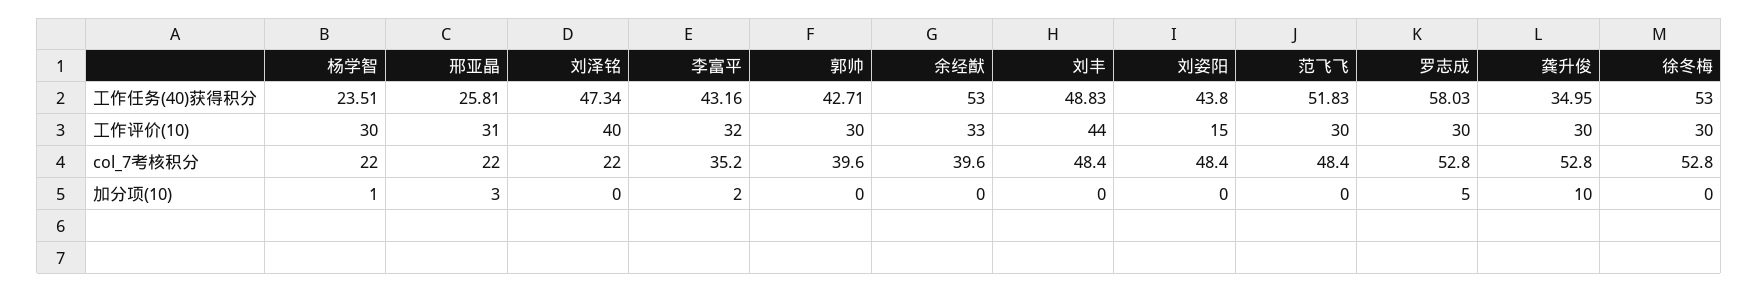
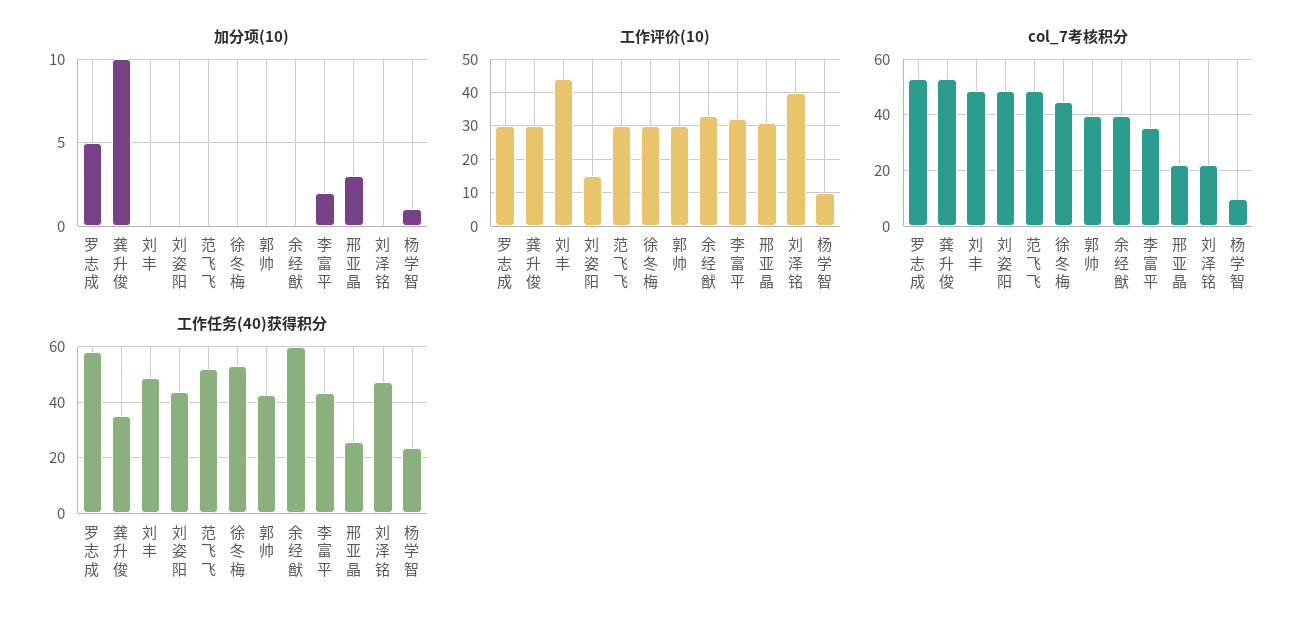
  {
    "工作任务(40)获得积分": {
      "杨学智": 23.51,
      "邢亚晶": 25.81,
      "刘泽铭": 47.34,
      "李富平": 43.16,
      "郭帅": 42.71,
-     "余经猷": 53,
+     "余经猷": 60,
      "刘丰": 48.83,
      "刘姿阳": 43.8,
      "范飞飞": 51.83,
      "罗志成": 58.03,
      "龚升俊": 34.95,
      "徐冬梅": 53
    },
    "工作评价(10)": {
-     "杨学智": 30,
+     "杨学智": 10,
      "邢亚晶": 31,
      "刘泽铭": 40,
      "李富平": 32,
      "郭帅": 30,
      "余经猷": 33,
      "刘丰": 44,
      "刘姿阳": 15,
      "范飞飞": 30,
      "罗志成": 30,
      "龚升俊": 30,
      "徐冬梅": 30
    },
    "col_7考核积分": {
-     "杨学智": 22,
+     "杨学智": 10,
      "邢亚晶": 22,
      "刘泽铭": 22,
      "李富平": 35.2,
      "郭帅": 39.6,
      "余经猷": 39.6,
      "刘丰": 48.4,
      "刘姿阳": 48.4,
      "范飞飞": 48.4,
      "罗志成": 52.8,
      "龚升俊": 52.8,
-     "徐冬梅": 52.8
+     "徐冬梅": 45
    },
    "加分项(10)": {
      "杨学智": 1,
      "邢亚晶": 3,
      "刘泽铭": 0,
      "李富平": 2,
      "郭帅": 0,
      "余经猷": 0,
      "刘丰": 0,
      "刘姿阳": 0,
      "范飞飞": 0,
      "罗志成": 5,
      "龚升俊": 10,
      "徐冬梅": 0
    }
  }

